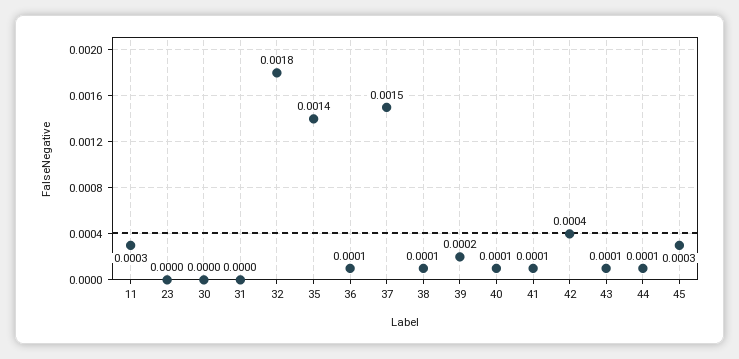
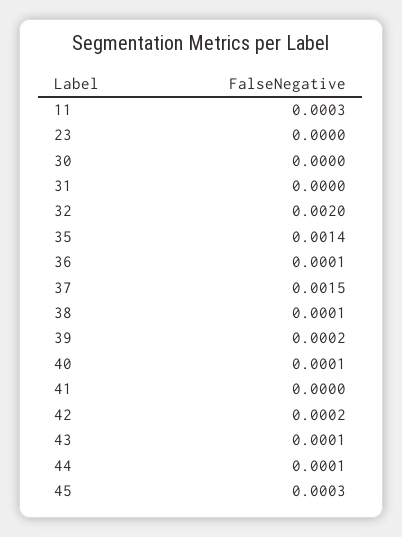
  {
    "11": 0.0003,
    "23": 0,
    "30": 0,
    "31": 0,
-   "32": 0.0018,
+   "32": 0.002,
    "35": 0.0014,
    "36": 0.0001,
    "37": 0.0015,
    "38": 0.0001,
    "39": 0.0002,
    "40": 0.0001,
-   "41": 0.0001,
+   "41": 0,
-   "42": 0.0004,
+   "42": 0.0002,
    "43": 0.0001,
    "44": 0.0001,
    "45": 0.0003
  }

